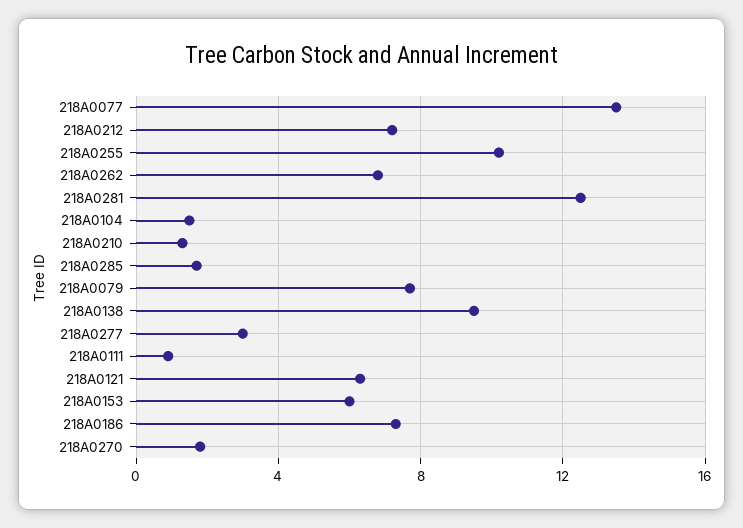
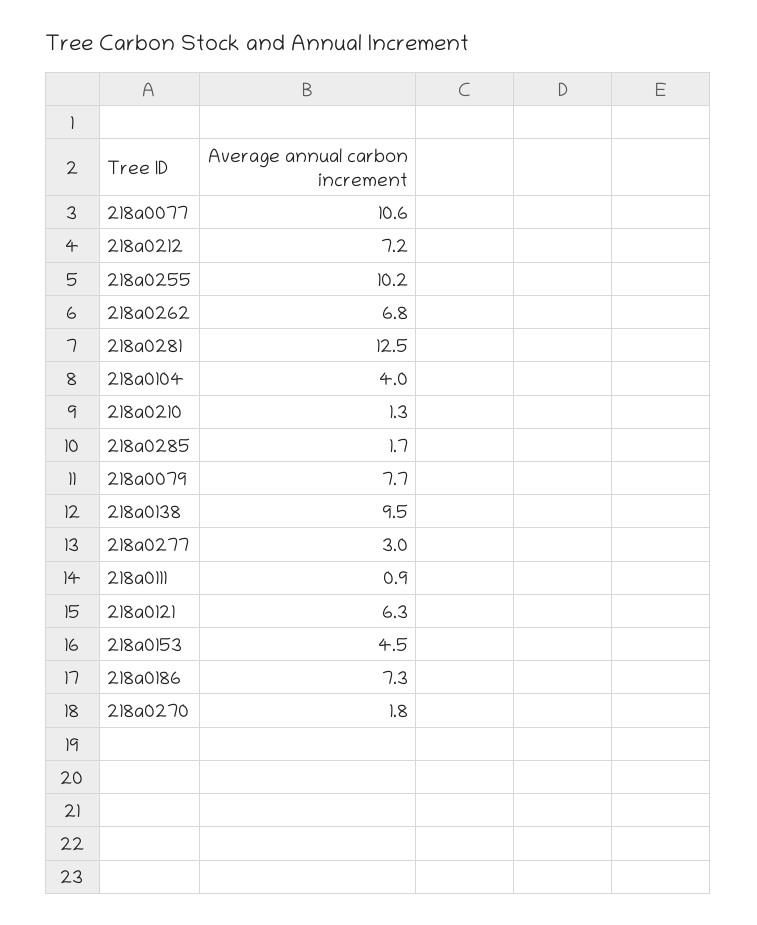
  {
-   "218A0077": 13.5,
+   "218A0077": 10.6,
    "218A0212": 7.2,
    "218A0255": 10.2,
    "218A0262": 6.8,
    "218A0281": 12.5,
-   "218A0104": 1.5,
+   "218A0104": 4,
    "218A0210": 1.3,
    "218A0285": 1.7,
    "218A0079": 7.7,
    "218A0138": 9.5,
    "218A0277": 3,
    "218A0111": 0.9,
    "218A0121": 6.3,
-   "218A0153": 6,
+   "218A0153": 4.5,
    "218A0186": 7.3,
    "218A0270": 1.8
  }

